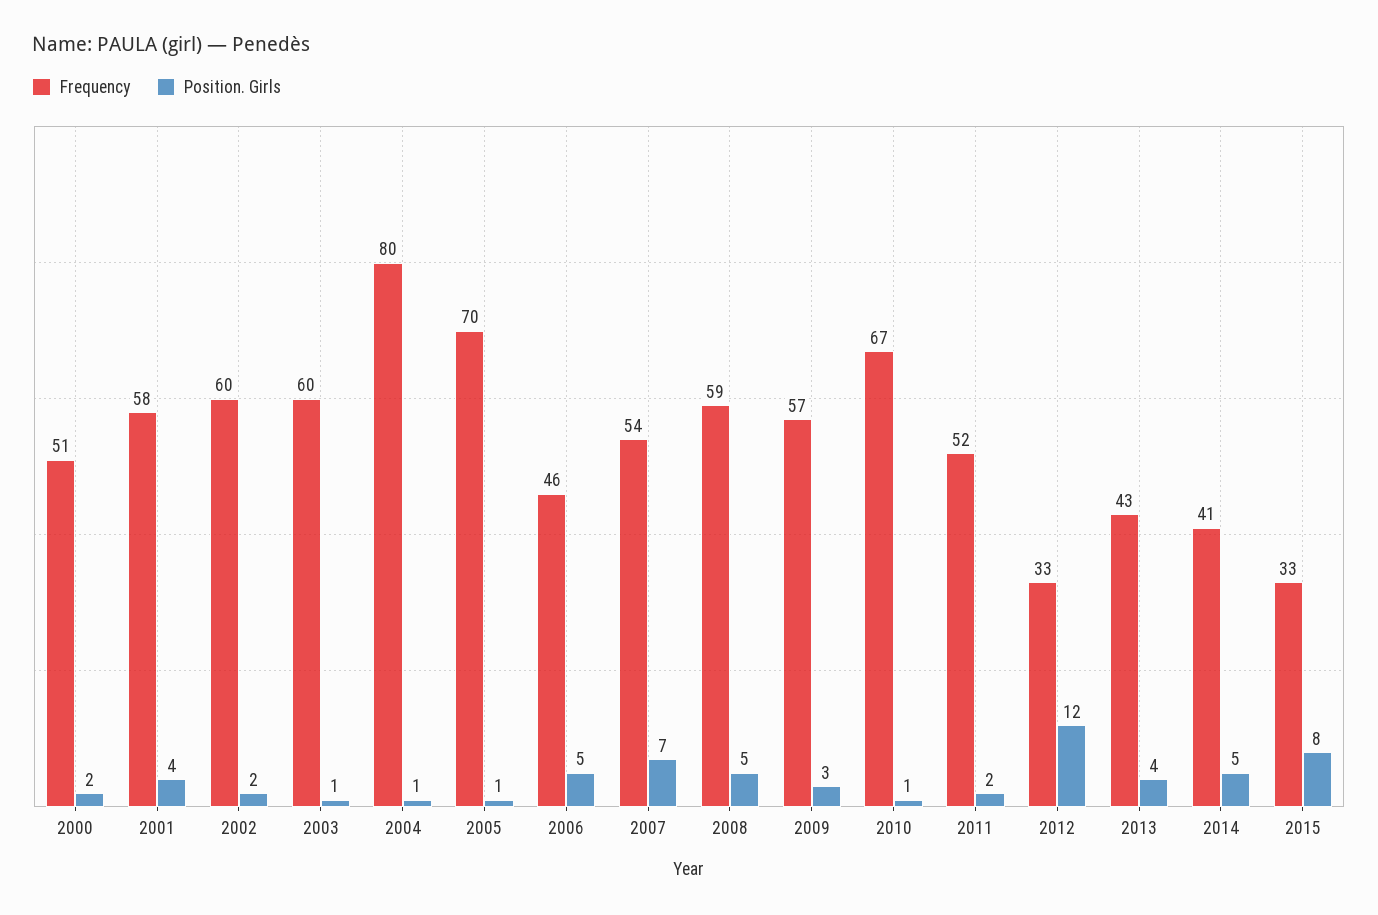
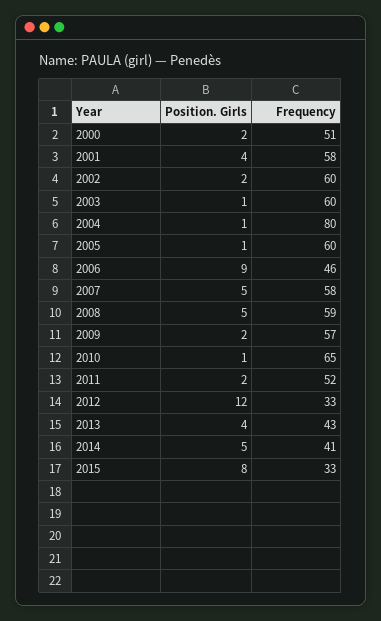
  {
    "Frequency": {
      "2000": 51,
      "2001": 58,
      "2002": 60,
      "2003": 60,
      "2004": 80,
-     "2005": 70,
+     "2005": 60,
      "2006": 46,
-     "2007": 54,
+     "2007": 58,
      "2008": 59,
      "2009": 57,
-     "2010": 67,
+     "2010": 65,
      "2011": 52,
      "2012": 33,
      "2013": 43,
      "2014": 41,
      "2015": 33
    },
    "Position. Girls": {
      "2000": 2,
      "2001": 4,
      "2002": 2,
      "2003": 1,
      "2004": 1,
      "2005": 1,
-     "2006": 5,
+     "2006": 9,
-     "2007": 7,
+     "2007": 5,
      "2008": 5,
-     "2009": 3,
+     "2009": 2,
      "2010": 1,
      "2011": 2,
      "2012": 12,
      "2013": 4,
      "2014": 5,
      "2015": 8
    }
  }

